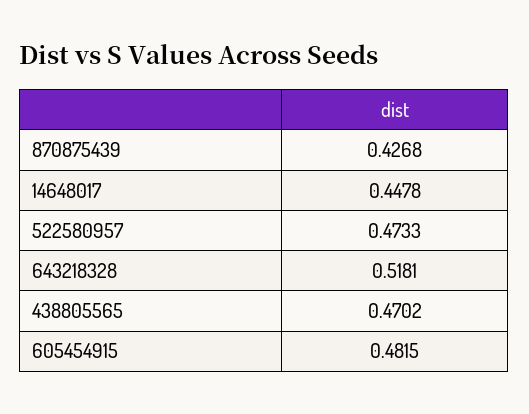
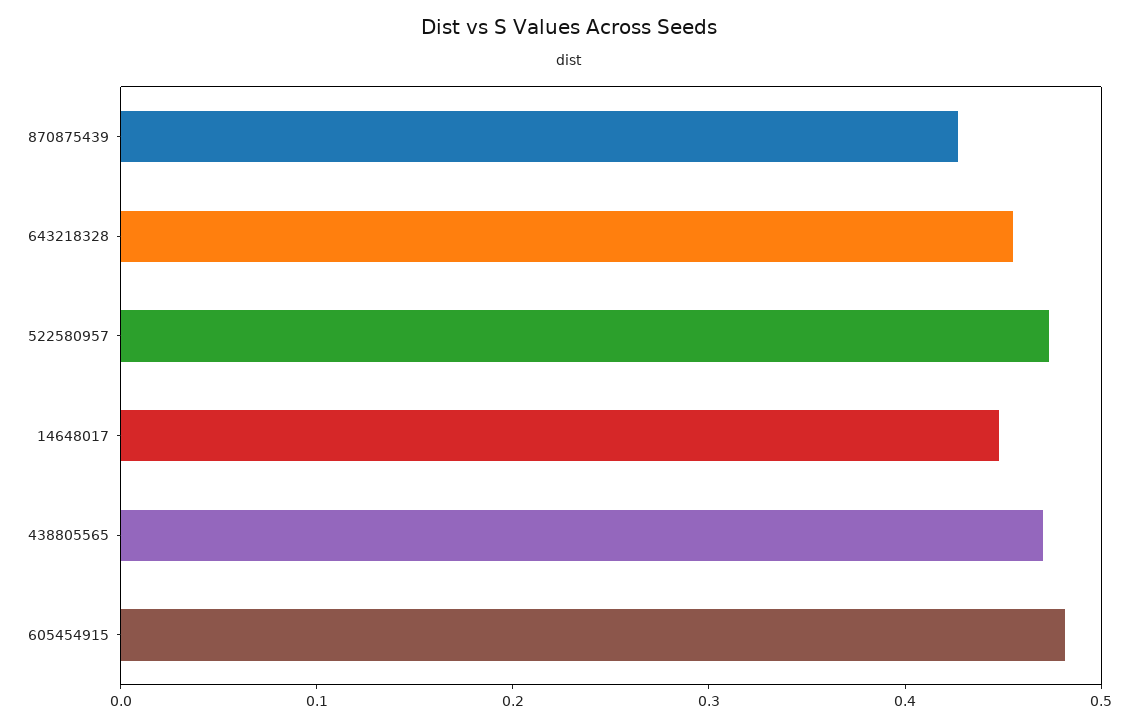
  {
    "870875439": 0.4268,
    "14648017": 0.4478,
    "522580957": 0.4733,
-   "643218328": 0.5181,
+   "643218328": 0.46,
    "438805565": 0.4702,
    "605454915": 0.4815
  }

